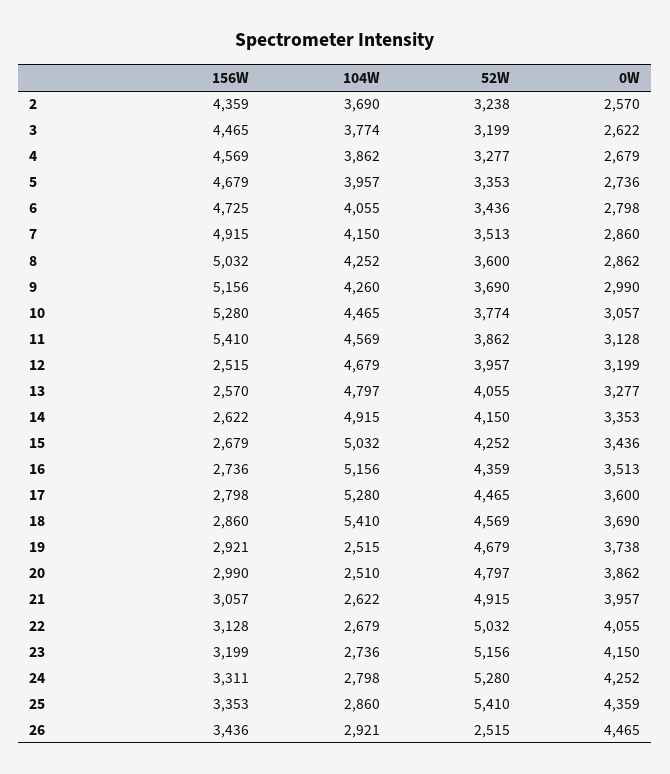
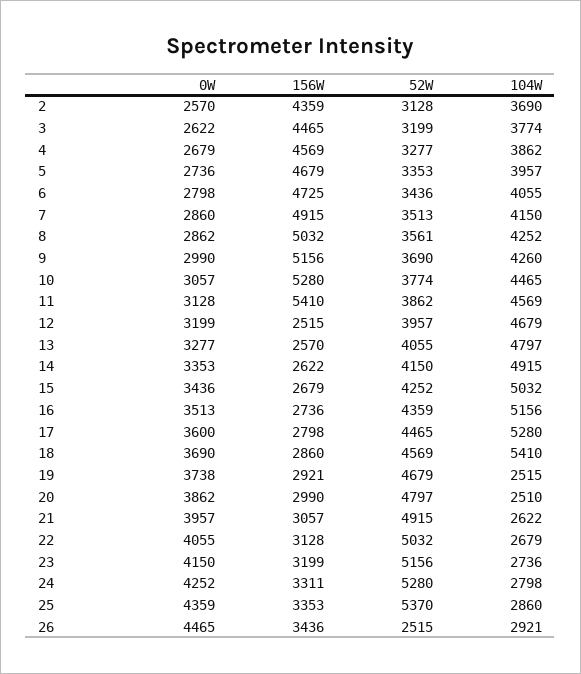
  {
    "156W": {
      "2": 4359,
      "3": 4465,
      "4": 4569,
      "5": 4679,
      "6": 4725,
      "7": 4915,
      "8": 5032,
      "9": 5156,
      "10": 5280,
      "11": 5410,
      "12": 2515,
      "13": 2570,
      "14": 2622,
      "15": 2679,
      "16": 2736,
      "17": 2798,
      "18": 2860,
      "19": 2921,
      "20": 2990,
      "21": 3057,
      "22": 3128,
      "23": 3199,
      "24": 3311,
      "25": 3353,
      "26": 3436
    },
    "104W": {
      "2": 3690,
      "3": 3774,
      "4": 3862,
      "5": 3957,
      "6": 4055,
      "7": 4150,
      "8": 4252,
      "9": 4260,
      "10": 4465,
      "11": 4569,
      "12": 4679,
      "13": 4797,
      "14": 4915,
      "15": 5032,
      "16": 5156,
      "17": 5280,
      "18": 5410,
      "19": 2515,
      "20": 2510,
      "21": 2622,
      "22": 2679,
      "23": 2736,
      "24": 2798,
      "25": 2860,
      "26": 2921
    },
    "52W": {
-     "2": 3238,
+     "2": 3128,
      "3": 3199,
      "4": 3277,
      "5": 3353,
      "6": 3436,
      "7": 3513,
-     "8": 3600,
+     "8": 3561,
      "9": 3690,
      "10": 3774,
      "11": 3862,
      "12": 3957,
      "13": 4055,
      "14": 4150,
      "15": 4252,
      "16": 4359,
      "17": 4465,
      "18": 4569,
      "19": 4679,
      "20": 4797,
      "21": 4915,
      "22": 5032,
      "23": 5156,
      "24": 5280,
-     "25": 5410,
+     "25": 5370,
      "26": 2515
    },
    "0W": {
      "2": 2570,
      "3": 2622,
      "4": 2679,
      "5": 2736,
      "6": 2798,
      "7": 2860,
      "8": 2862,
      "9": 2990,
      "10": 3057,
      "11": 3128,
      "12": 3199,
      "13": 3277,
      "14": 3353,
      "15": 3436,
      "16": 3513,
      "17": 3600,
      "18": 3690,
      "19": 3738,
      "20": 3862,
      "21": 3957,
      "22": 4055,
      "23": 4150,
      "24": 4252,
      "25": 4359,
      "26": 4465
    }
  }

